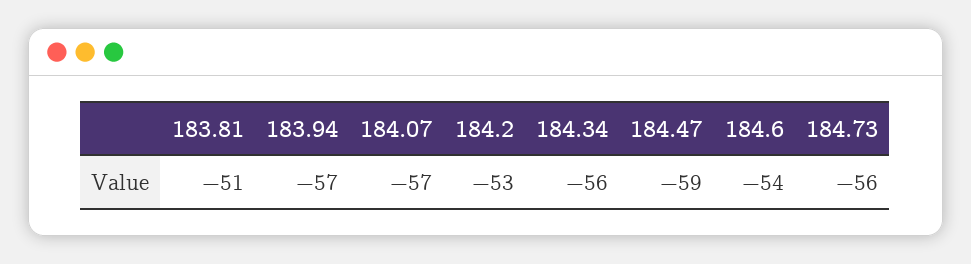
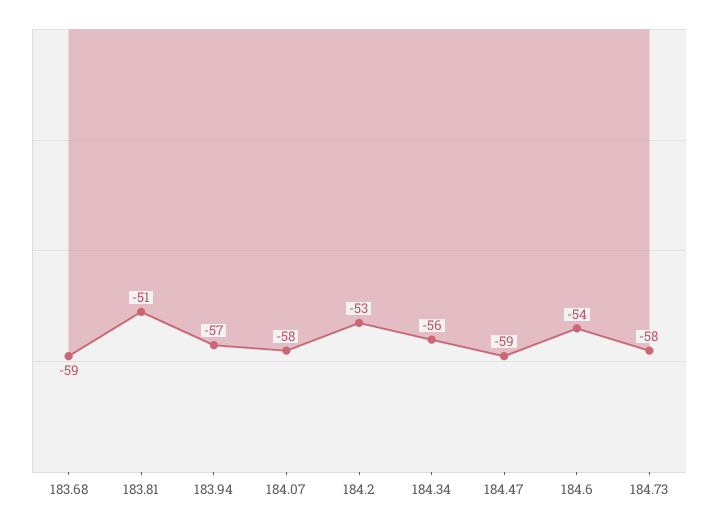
  {
    "183.81": -51,
    "183.94": -57,
-   "184.07": -57,
+   "184.07": -58,
    "184.2": -53,
    "184.34": -56,
    "184.47": -59,
    "184.6": -54,
-   "184.73": -56
+   "184.73": -58,
+   "183.68": -59
  }

